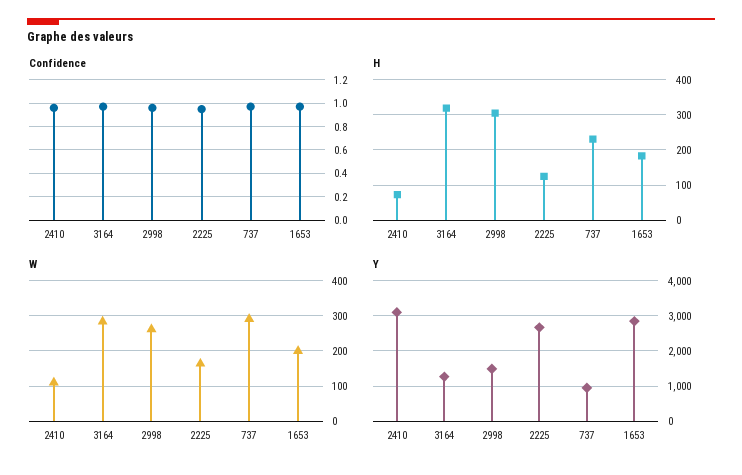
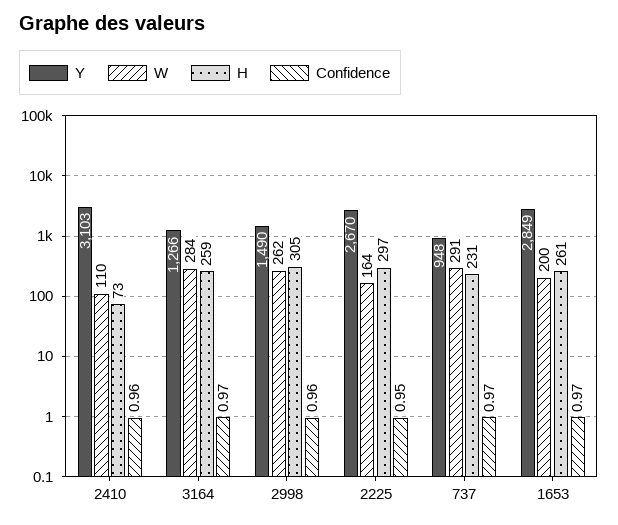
  {
    "Confidence": {
      "2410": 0.96,
      "3164": 0.97,
      "2998": 0.96,
      "2225": 0.95,
      "737": 0.97,
      "1653": 0.97
    },
    "H": {
      "2410": 73,
-     "3164": 320,
+     "3164": 259,
      "2998": 305,
-     "2225": 120,
+     "2225": 297,
      "737": 231,
-     "1653": 180
+     "1653": 261
    },
    "W": {
      "2410": 110,
      "3164": 284,
      "2998": 262,
      "2225": 164,
      "737": 291,
      "1653": 200
    },
    "Y": {
      "2410": 3103,
      "3164": 1266,
      "2998": 1490,
      "2225": 2670,
      "737": 948,
      "1653": 2849
    }
  }

